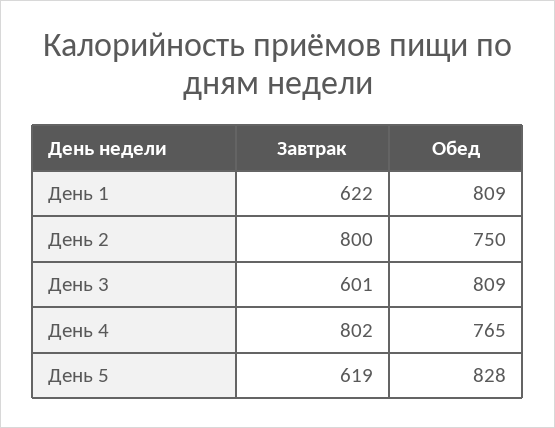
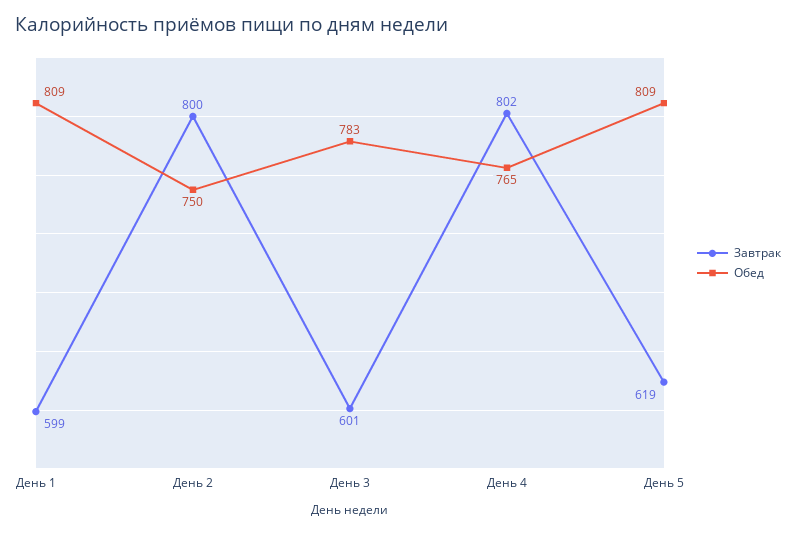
  {
    "Завтрак": {
-     "День 1": 622,
+     "День 1": 599,
      "День 2": 800,
      "День 3": 601,
      "День 4": 802,
      "День 5": 619
    },
    "Обед": {
      "День 1": 809,
      "День 2": 750,
-     "День 3": 809,
+     "День 3": 783,
      "День 4": 765,
-     "День 5": 828
+     "День 5": 809
    }
  }

